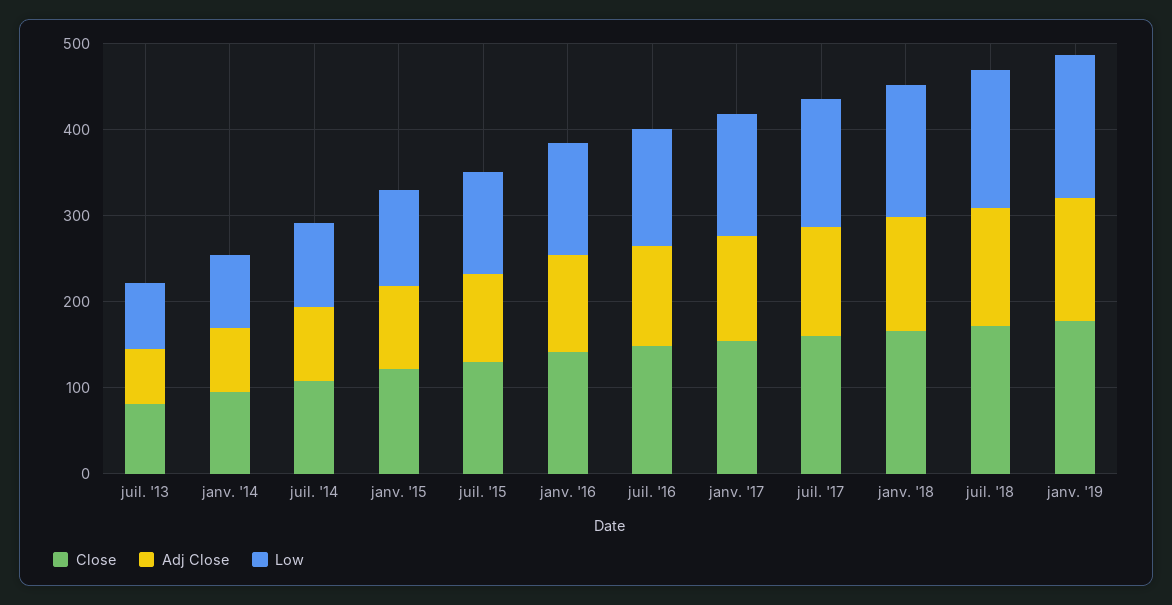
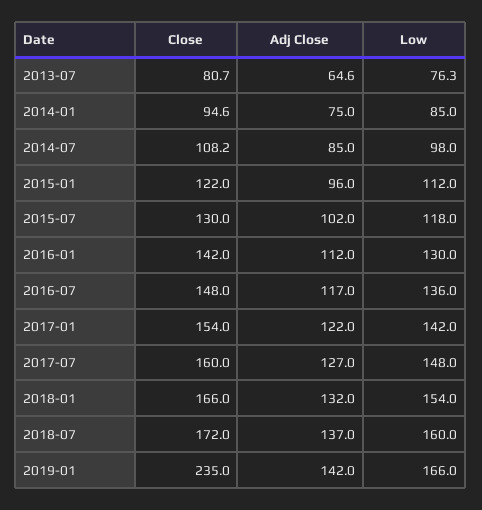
  {
    "Close": {
      "juil. '13": 80.7,
      "janv. '14": 94.6,
      "juil. '14": 108.2,
      "janv. '15": 122,
      "juil. '15": 130,
      "janv. '16": 142,
      "juil. '16": 148,
      "janv. '17": 154,
      "juil. '17": 160,
      "janv. '18": 166,
      "juil. '18": 172,
-     "janv. '19": 180
+     "janv. '19": 235
    },
    "Adj Close": {
      "juil. '13": 64.6,
      "janv. '14": 75,
      "juil. '14": 85,
      "janv. '15": 96,
      "juil. '15": 102,
      "janv. '16": 112,
      "juil. '16": 117,
      "janv. '17": 122,
      "juil. '17": 127,
      "janv. '18": 132,
      "juil. '18": 137,
      "janv. '19": 142
    },
    "Low": {
      "juil. '13": 76.3,
      "janv. '14": 85,
      "juil. '14": 98,
      "janv. '15": 112,
      "juil. '15": 118,
      "janv. '16": 130,
      "juil. '16": 136,
      "janv. '17": 142,
      "juil. '17": 148,
      "janv. '18": 154,
      "juil. '18": 160,
      "janv. '19": 166
    }
  }

